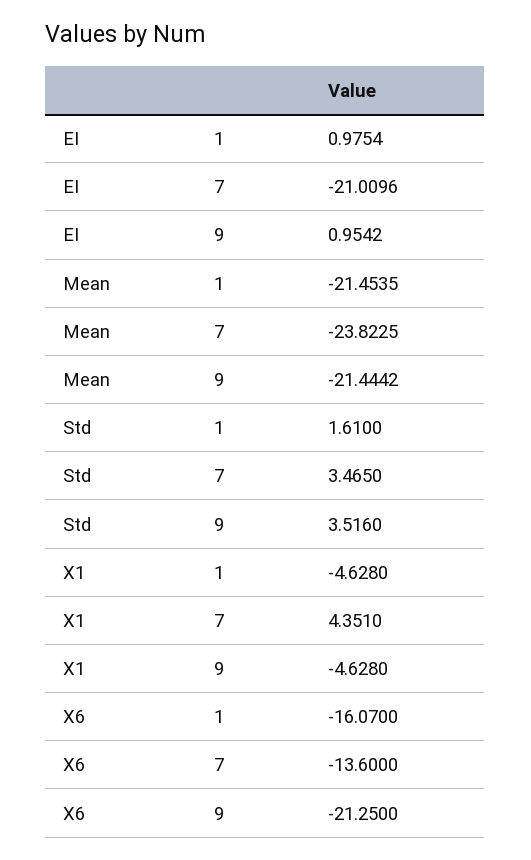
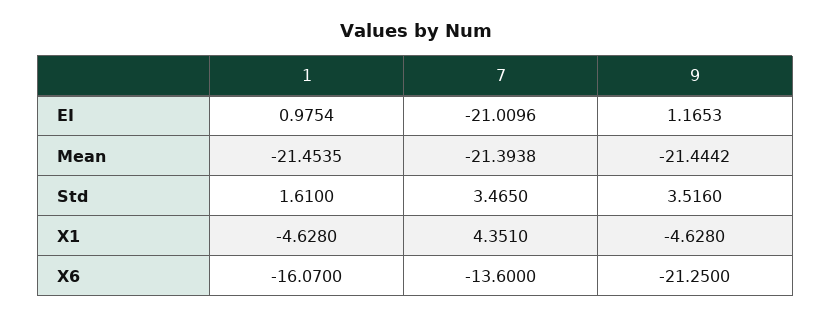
  {
    "EI": {
      "1": 0.9754,
      "7": -21.0096,
-     "9": 0.9542
+     "9": 1.1653
    },
    "Mean": {
      "1": -21.4535,
-     "7": -23.8225,
+     "7": -21.3938,
      "9": -21.4442
    },
    "Std": {
      "1": 1.61,
      "7": 3.465,
      "9": 3.516
    },
    "X1": {
      "1": -4.628,
      "7": 4.351,
      "9": -4.628
    },
    "X6": {
      "1": -16.07,
      "7": -13.6,
      "9": -21.25
    }
  }

